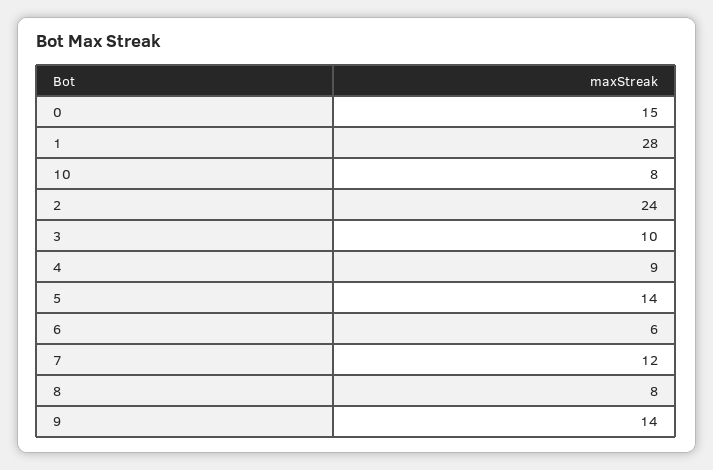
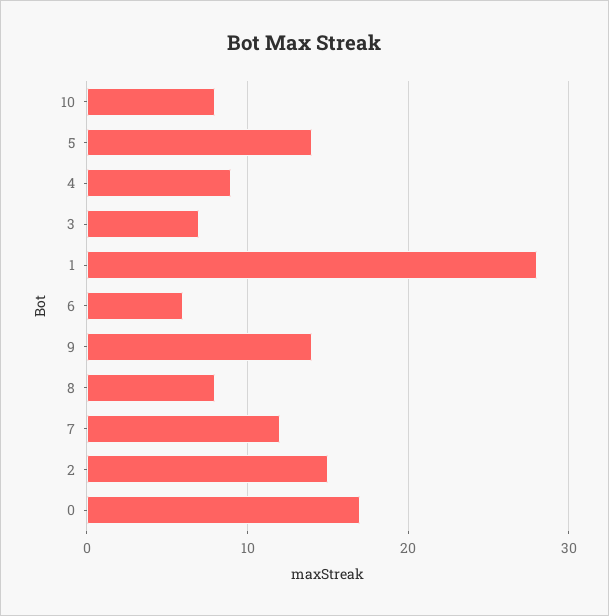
  {
-   "0": 15,
+   "0": 17,
    "1": 28,
    "10": 8,
-   "2": 24,
+   "2": 15,
-   "3": 10,
+   "3": 7,
    "4": 9,
    "5": 14,
    "6": 6,
    "7": 12,
    "8": 8,
    "9": 14
  }

